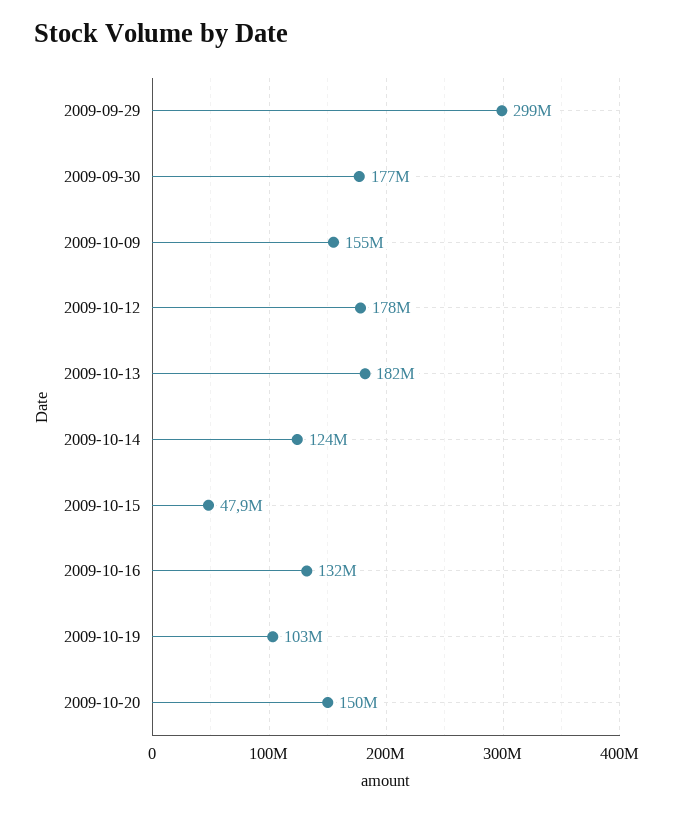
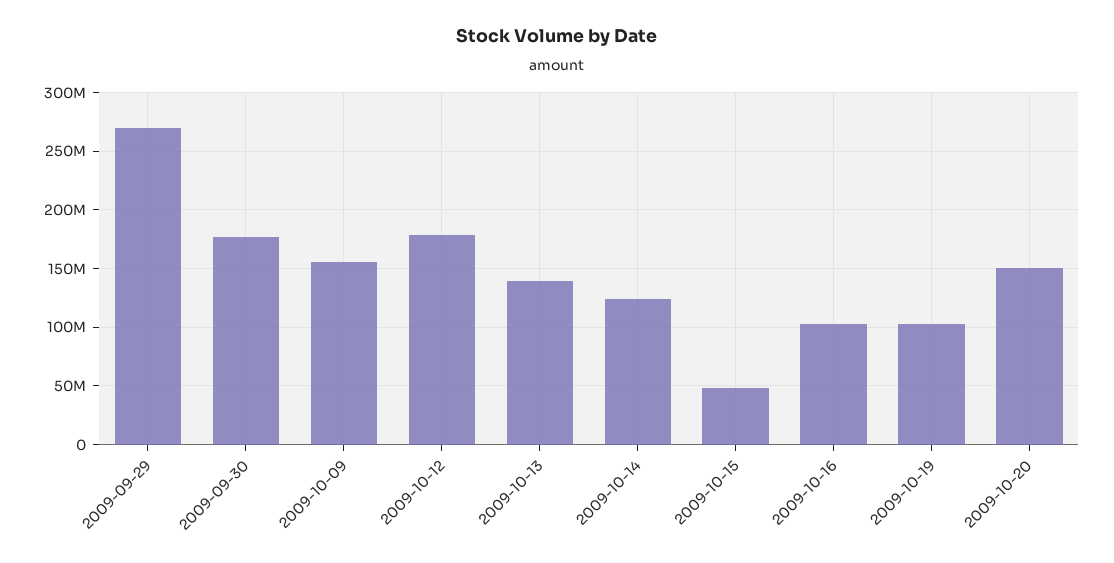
  {
-   "2009-09-29": 299000000,
+   "2009-09-29": 270000000,
    "2009-09-30": 177000000,
    "2009-10-09": 155000000,
    "2009-10-12": 178000000,
-   "2009-10-13": 182000000,
+   "2009-10-13": 140000000,
    "2009-10-14": 124000000,
    "2009-10-15": 47900000,
-   "2009-10-16": 132000000,
+   "2009-10-16": 100000000,
    "2009-10-19": 103000000,
    "2009-10-20": 150000000
  }

